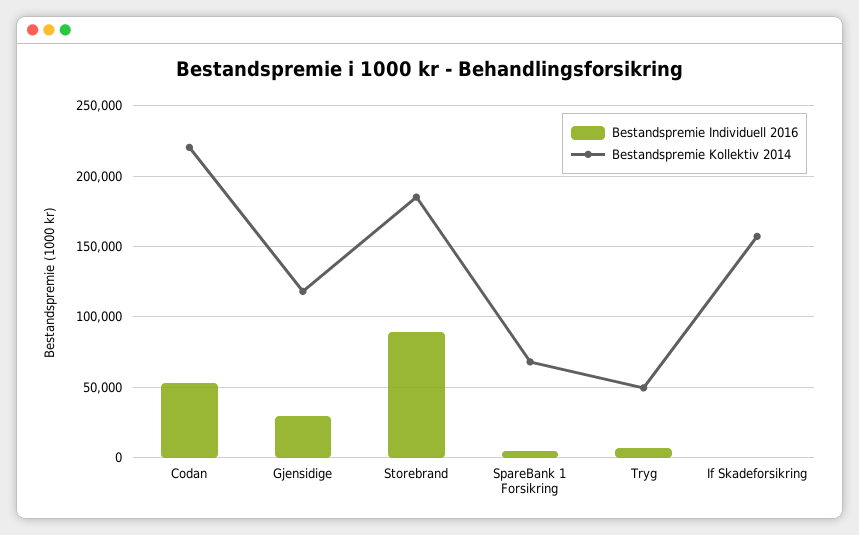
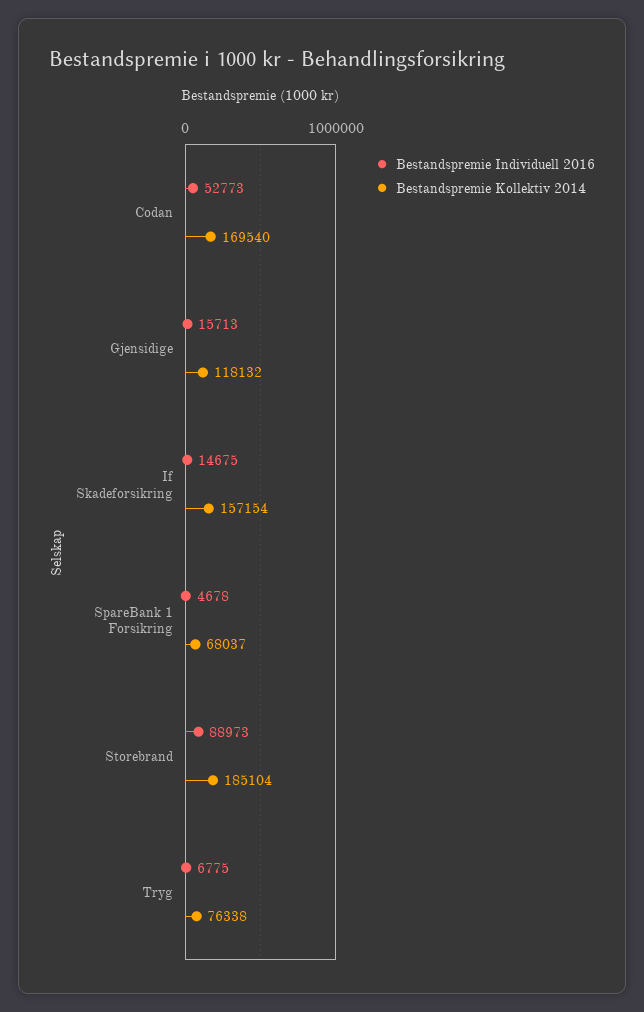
  {
    "Bestandspremie Individuell 2016": {
      "Codan": 52773,
-     "Gjensidige": 30000,
+     "Gjensidige": 15713,
      "Storebrand": 88973,
      "SpareBank 1 Forsikring": 4678,
      "Tryg": 6775,
-     "If Skadeforsikring": 0
+     "If Skadeforsikring": 14675
    },
    "Bestandspremie Kollektiv 2014": {
-     "Codan": 220000,
+     "Codan": 169540,
      "Gjensidige": 118132,
      "Storebrand": 185104,
      "SpareBank 1 Forsikring": 68037,
-     "Tryg": 50000,
+     "Tryg": 76338,
      "If Skadeforsikring": 157154
    }
  }

